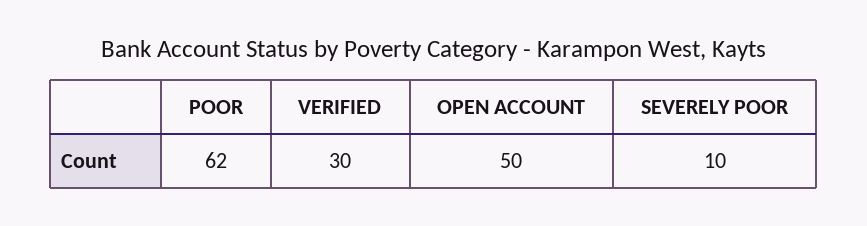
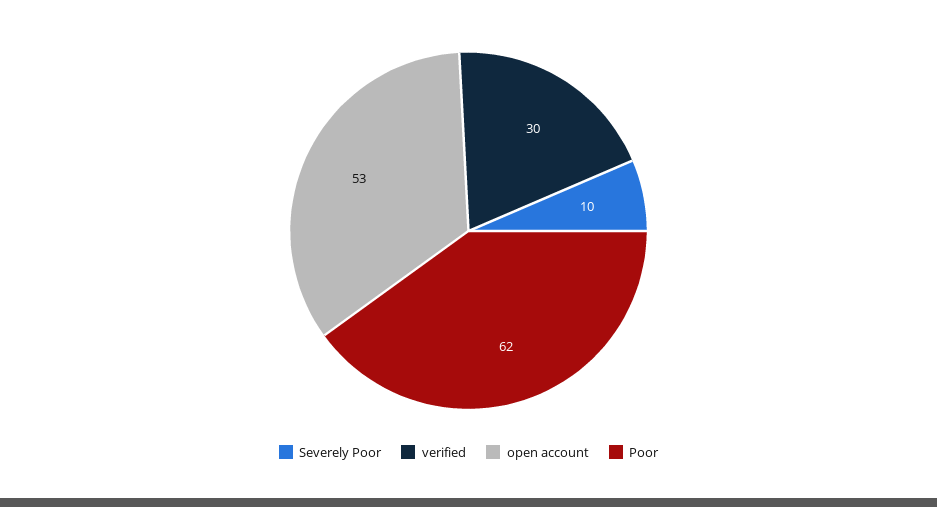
  {
    "POOR": 62,
    "VERIFIED": 30,
-   "OPEN ACCOUNT": 50,
+   "OPEN ACCOUNT": 53,
    "SEVERELY POOR": 10
  }

